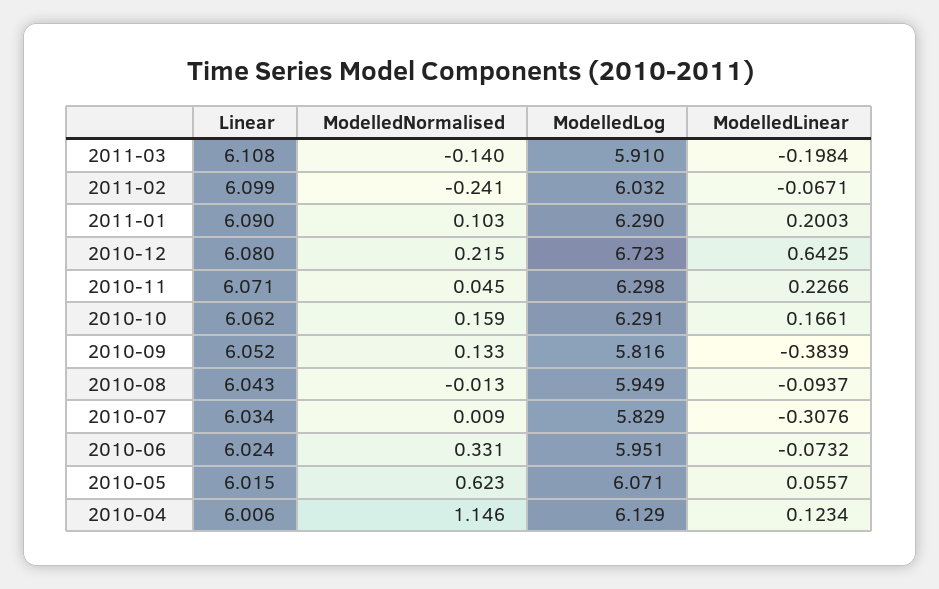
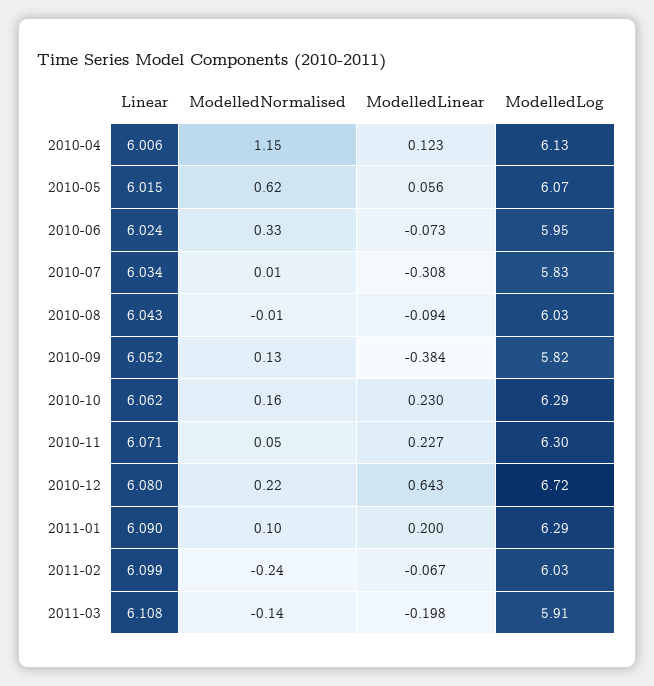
  {
    "Linear": {
      "2011-03": 6.108,
      "2011-02": 6.099,
      "2011-01": 6.09,
      "2010-12": 6.08,
      "2010-11": 6.071,
      "2010-10": 6.062,
      "2010-09": 6.052,
      "2010-08": 6.043,
      "2010-07": 6.034,
      "2010-06": 6.024,
      "2010-05": 6.015,
      "2010-04": 6.006
    },
    "ModelledNormalised": {
      "2011-03": -0.14,
      "2011-02": -0.241,
      "2011-01": 0.103,
      "2010-12": 0.215,
      "2010-11": 0.045,
      "2010-10": 0.159,
      "2010-09": 0.133,
      "2010-08": -0.013,
      "2010-07": 0.009,
      "2010-06": 0.331,
      "2010-05": 0.623,
      "2010-04": 1.146
    },
    "ModelledLog": {
      "2011-03": 5.91,
      "2011-02": 6.032,
      "2011-01": 6.29,
      "2010-12": 6.723,
      "2010-11": 6.298,
      "2010-10": 6.291,
      "2010-09": 5.816,
-     "2010-08": 5.949,
+     "2010-08": 6.03,
      "2010-07": 5.829,
      "2010-06": 5.951,
      "2010-05": 6.071,
      "2010-04": 6.129
    },
    "ModelledLinear": {
      "2011-03": -0.1984,
      "2011-02": -0.0671,
      "2011-01": 0.2003,
      "2010-12": 0.6425,
      "2010-11": 0.2266,
-     "2010-10": 0.1661,
+     "2010-10": 0.23,
      "2010-09": -0.3839,
      "2010-08": -0.0937,
      "2010-07": -0.3076,
      "2010-06": -0.0732,
      "2010-05": 0.0557,
      "2010-04": 0.1234
    }
  }

